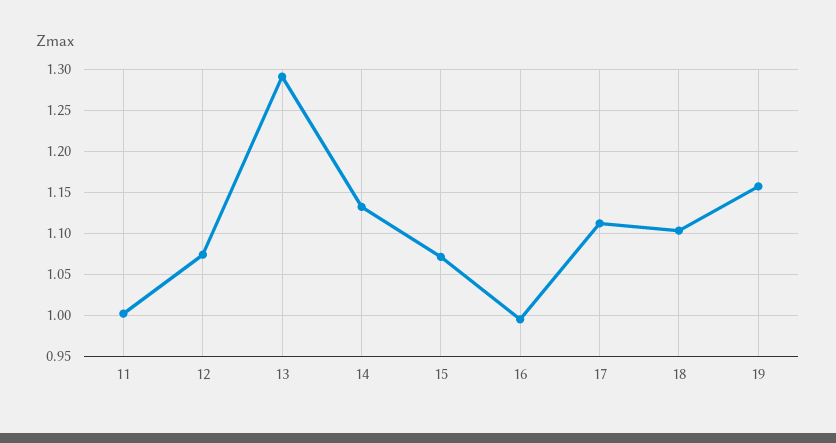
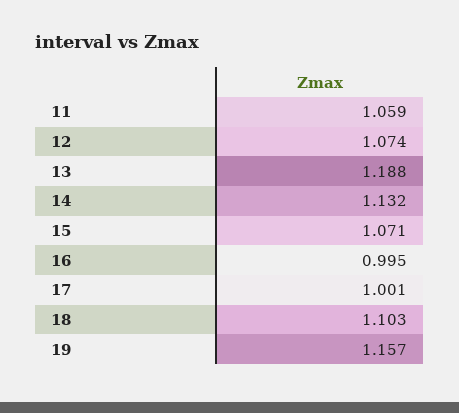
  {
-   "11": 1,
+   "11": 1.059,
    "12": 1.074,
-   "13": 1.29,
+   "13": 1.188,
    "14": 1.132,
    "15": 1.071,
    "16": 0.995,
-   "17": 1.11,
+   "17": 1.001,
    "18": 1.103,
    "19": 1.157
  }

